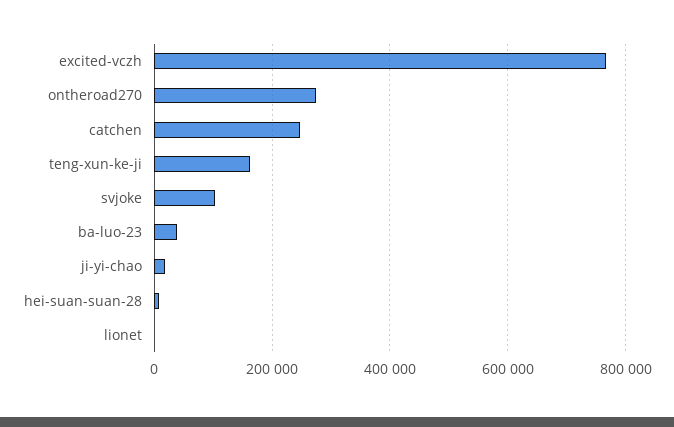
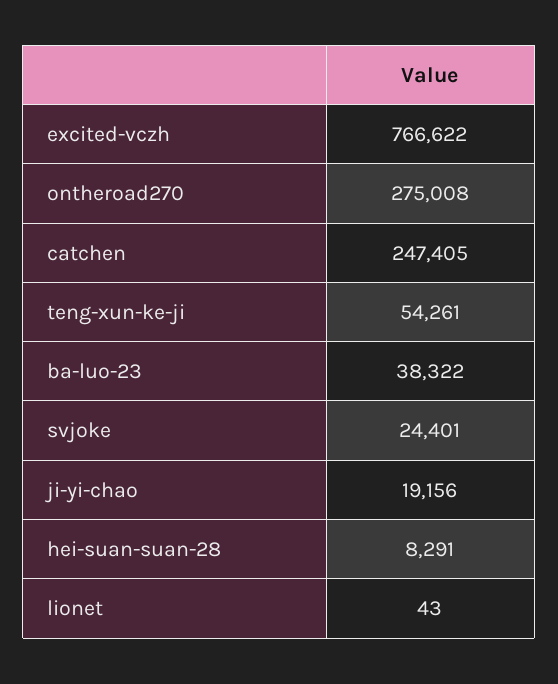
  {
    "excited-vczh": 766622,
    "ontheroad270": 275008,
    "catchen": 247405,
-   "teng-xun-ke-ji": 160000,
+   "teng-xun-ke-ji": 54261,
-   "svjoke": 100000,
+   "svjoke": 24401,
    "ba-luo-23": 38322,
    "ji-yi-chao": 19156,
    "hei-suan-suan-28": 8291,
    "lionet": 43
  }

